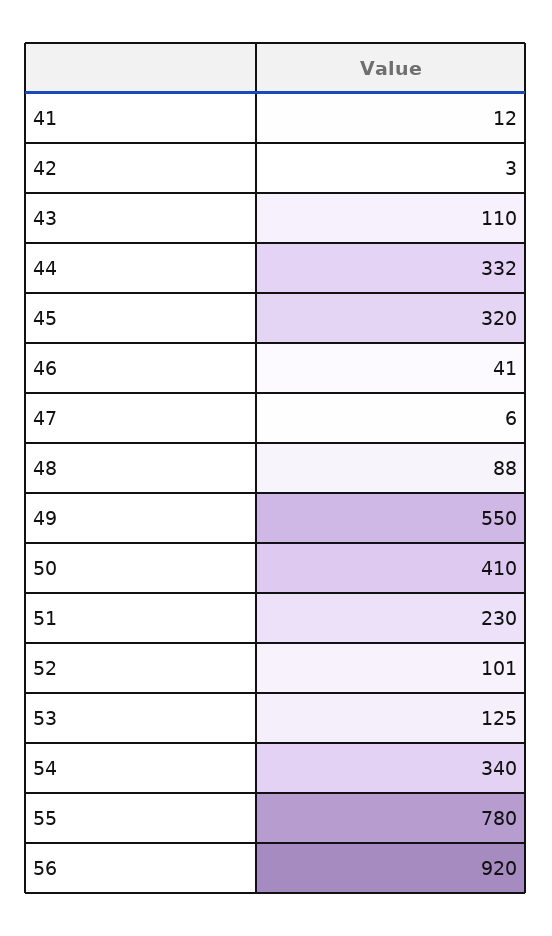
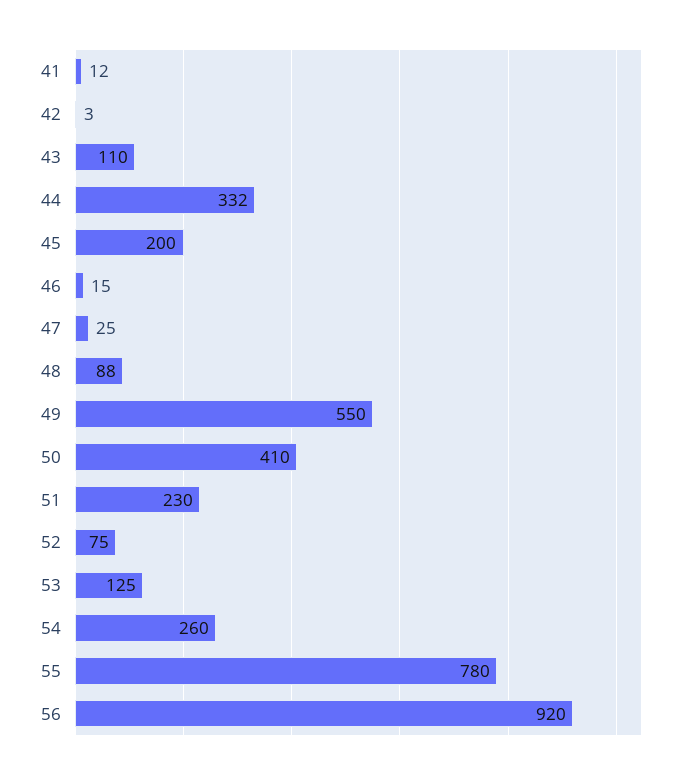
  {
    "41": 12,
    "42": 3,
    "43": 110,
    "44": 332,
-   "45": 320,
+   "45": 200,
-   "46": 41,
+   "46": 15,
-   "47": 6,
+   "47": 25,
    "48": 88,
    "49": 550,
    "50": 410,
    "51": 230,
-   "52": 101,
+   "52": 75,
    "53": 125,
-   "54": 340,
+   "54": 260,
    "55": 780,
    "56": 920
  }

